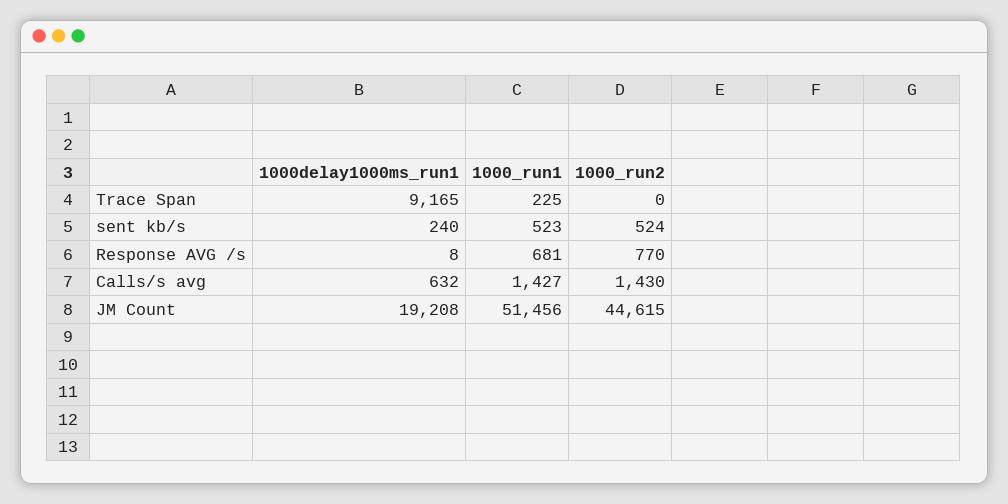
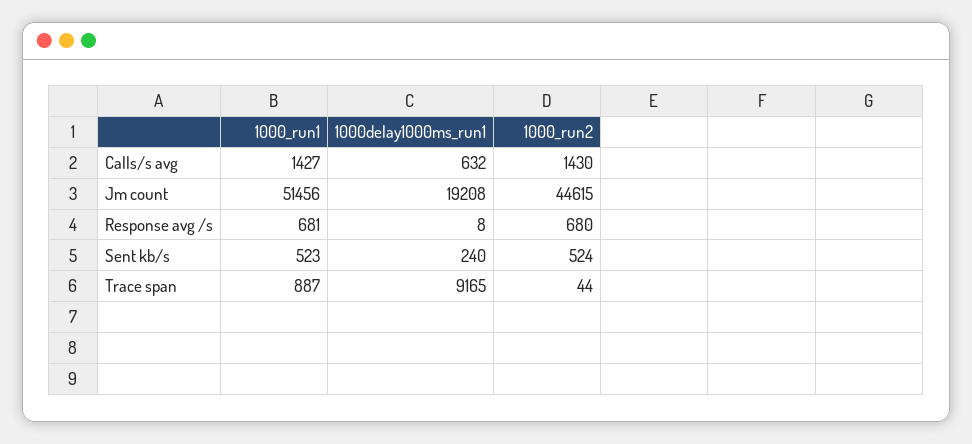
  {
    "1000delay1000ms_run1": {
      "Trace Span": 9165,
      "sent kb/s": 240,
      "Response AVG /s": 8,
      "Calls/s avg": 632,
      "JM Count": 19208
    },
    "1000_run1": {
-     "Trace Span": 225,
+     "Trace Span": 887,
      "sent kb/s": 523,
      "Response AVG /s": 681,
      "Calls/s avg": 1427,
      "JM Count": 51456
    },
    "1000_run2": {
-     "Trace Span": 0,
+     "Trace Span": 44,
      "sent kb/s": 524,
-     "Response AVG /s": 770,
+     "Response AVG /s": 680,
      "Calls/s avg": 1430,
      "JM Count": 44615
    }
  }

